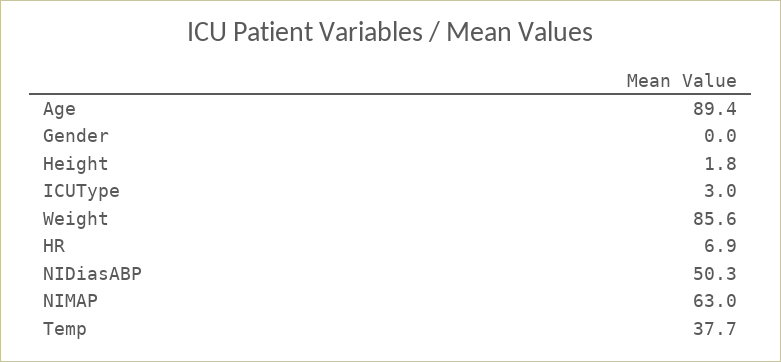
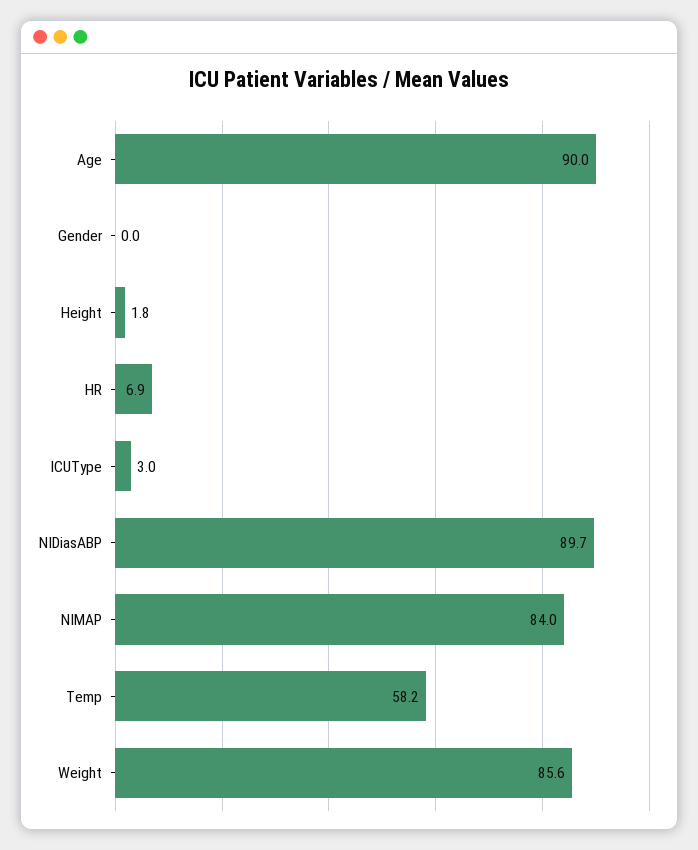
  {
-   "Age": 89.4,
+   "Age": 90,
    "Gender": 0,
    "Height": 1.8,
    "ICUType": 3,
    "Weight": 85.6,
    "HR": 6.9,
-   "NIDiasABP": 50.3,
+   "NIDiasABP": 89.7,
-   "NIMAP": 63,
+   "NIMAP": 84,
-   "Temp": 37.7
+   "Temp": 58.2
  }

